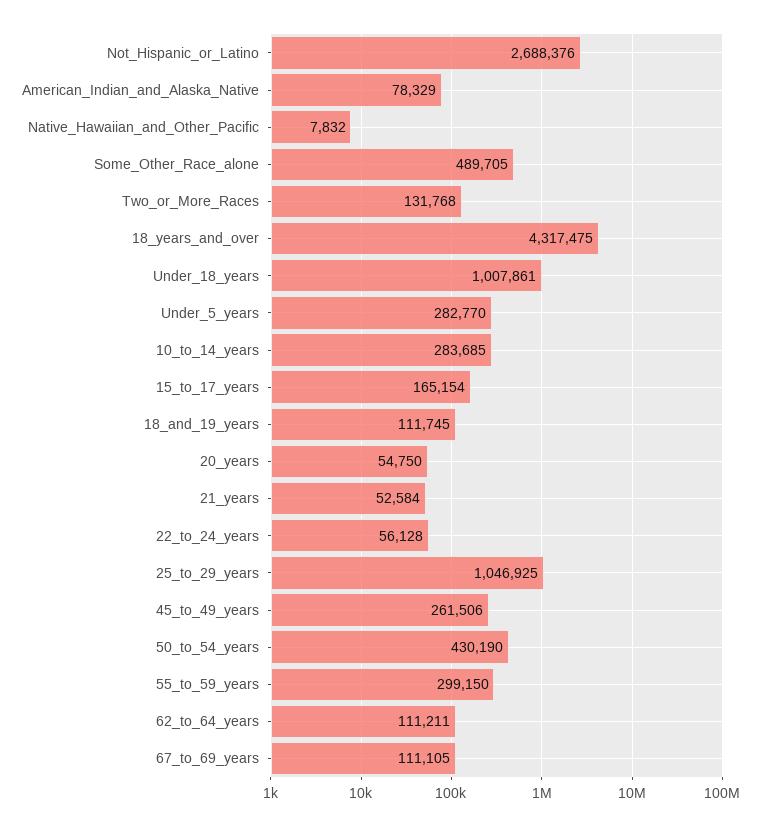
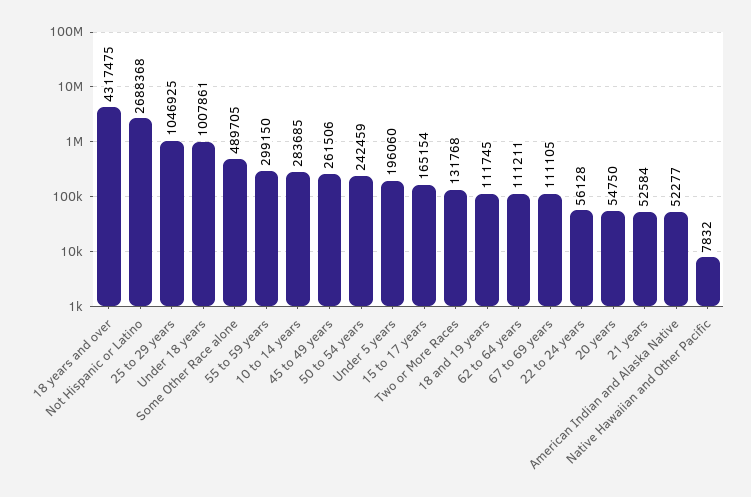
  {
-   "Not_Hispanic_or_Latino": 2688376,
+   "Not_Hispanic_or_Latino": 2688368,
-   "American_Indian_and_Alaska_Native": 78329,
+   "American_Indian_and_Alaska_Native": 52277,
    "Native_Hawaiian_and_Other_Pacific": 7832,
    "Some_Other_Race_alone": 489705,
    "Two_or_More_Races": 131768,
    "18_years_and_over": 4317475,
    "Under_18_years": 1007861,
-   "Under_5_years": 282770,
+   "Under_5_years": 196060,
    "10_to_14_years": 283685,
    "15_to_17_years": 165154,
    "18_and_19_years": 111745,
    "20_years": 54750,
    "21_years": 52584,
    "22_to_24_years": 56128,
    "25_to_29_years": 1046925,
    "45_to_49_years": 261506,
-   "50_to_54_years": 430190,
+   "50_to_54_years": 242459,
    "55_to_59_years": 299150,
    "62_to_64_years": 111211,
    "67_to_69_years": 111105
  }

